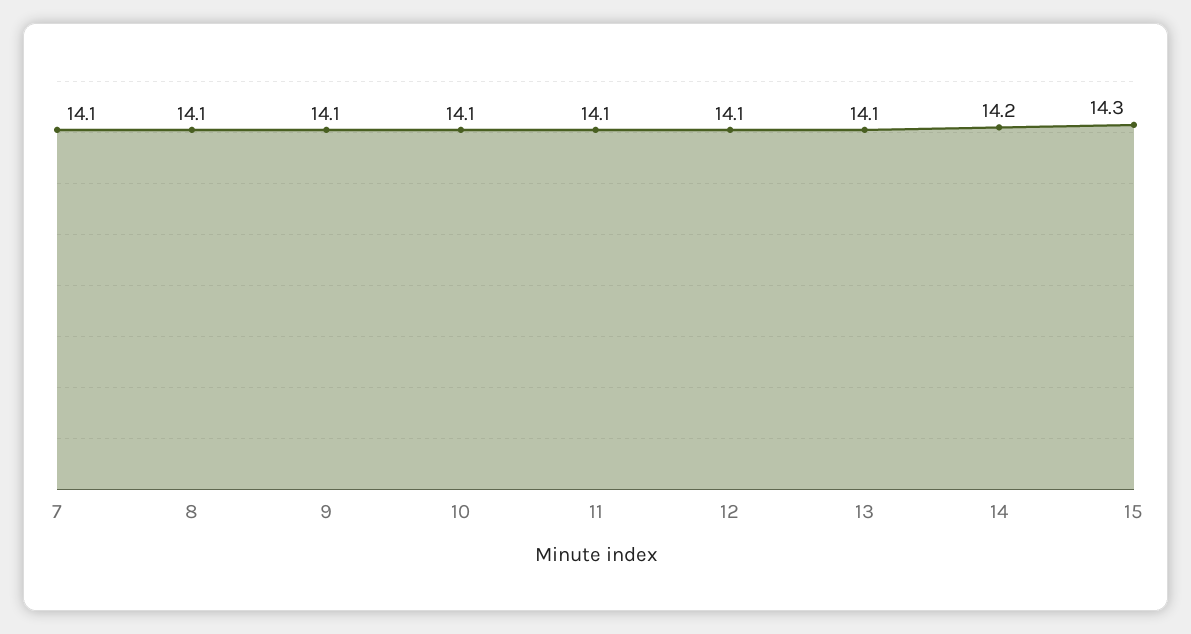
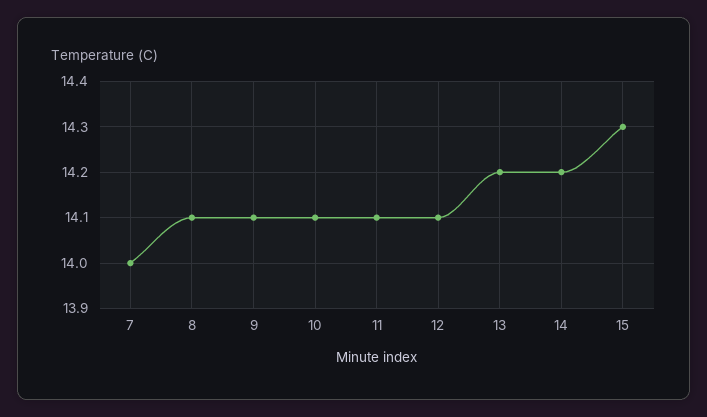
  {
-   "7": 14.1,
+   "7": 14,
    "8": 14.1,
    "9": 14.1,
    "10": 14.1,
    "11": 14.1,
    "12": 14.1,
-   "13": 14.1,
+   "13": 14.2,
    "14": 14.2,
    "15": 14.3
  }

